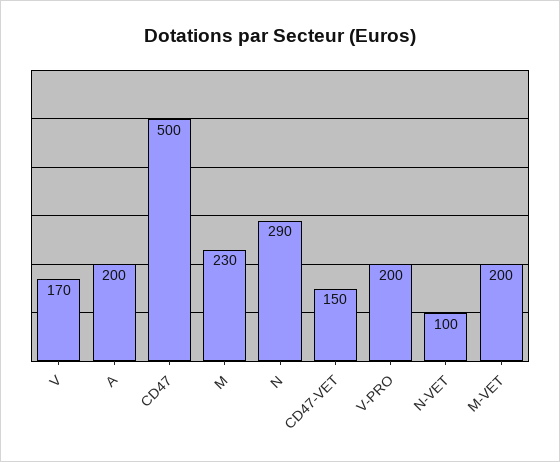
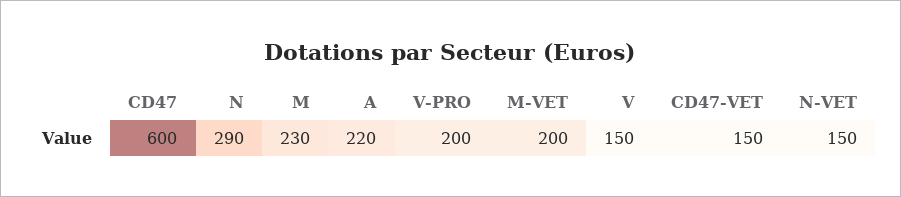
  {
-   "V": 170,
+   "V": 150,
-   "A": 200,
+   "A": 220,
-   "CD47": 500,
+   "CD47": 600,
    "M": 230,
    "N": 290,
    "CD47-VET": 150,
    "V-PRO": 200,
-   "N-VET": 100,
+   "N-VET": 150,
    "M-VET": 200
  }

